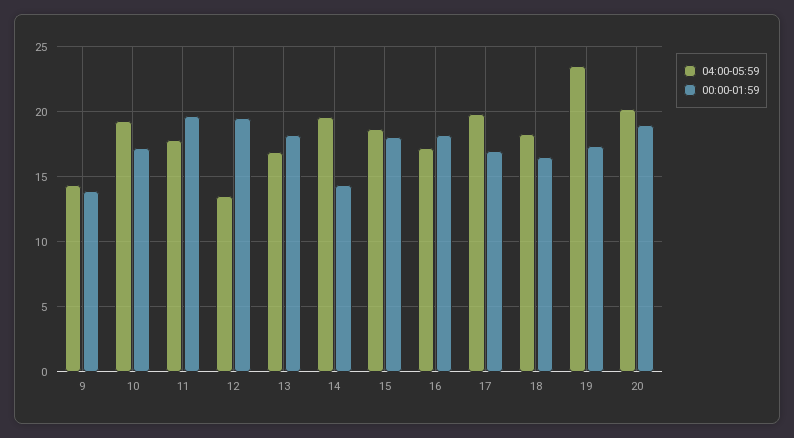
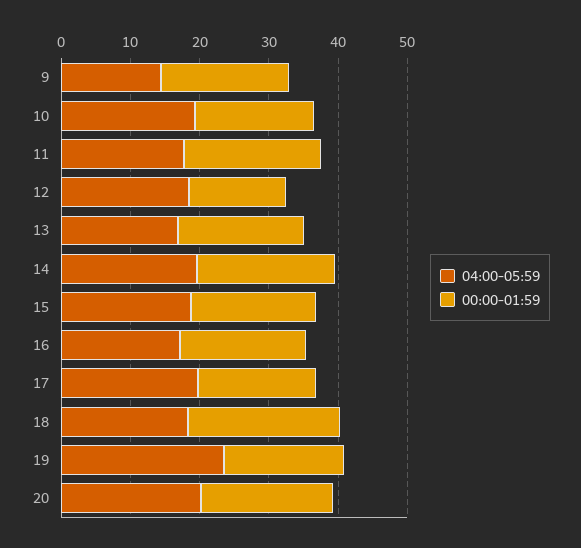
  {
    "04:00-05:59": {
      "9": 14.5,
      "10": 19.5,
      "11": 18,
-     "12": 13.5,
+     "12": 18,
      "13": 17,
      "14": 19.5,
      "15": 18.5,
      "16": 17,
      "17": 20,
      "18": 18.5,
      "19": 23.5,
      "20": 20
    },
    "00:00-01:59": {
-     "9": 14,
+     "9": 18,
      "10": 17,
      "11": 19.5,
-     "12": 19.5,
+     "12": 14,
      "13": 18,
-     "14": 14.5,
+     "14": 20,
      "15": 18,
      "16": 18,
      "17": 17,
-     "18": 16.5,
+     "18": 22,
      "19": 17.5,
      "20": 19
    }
  }

